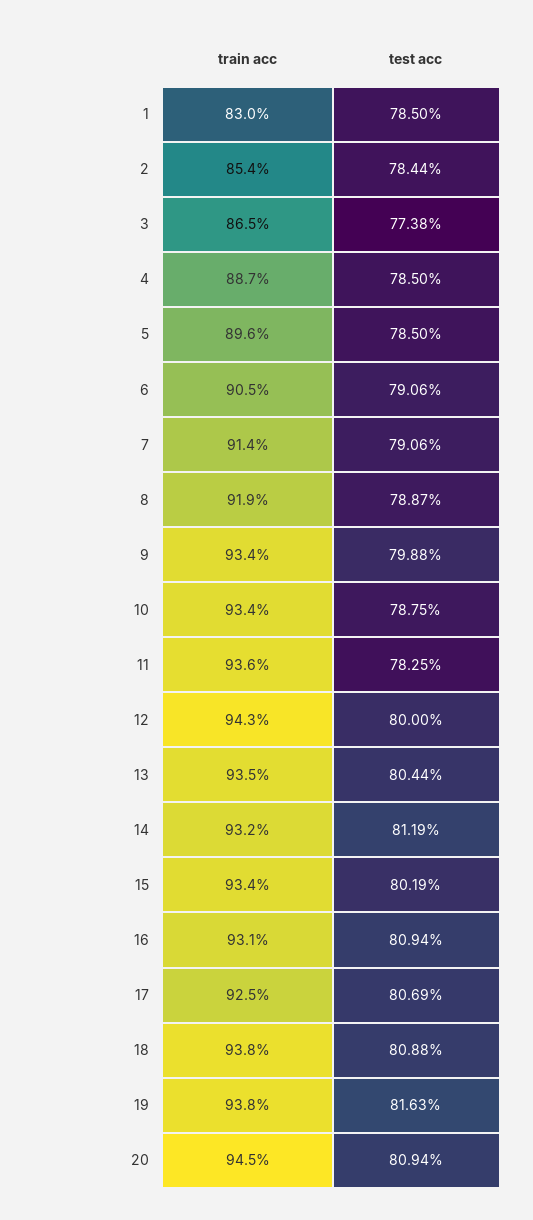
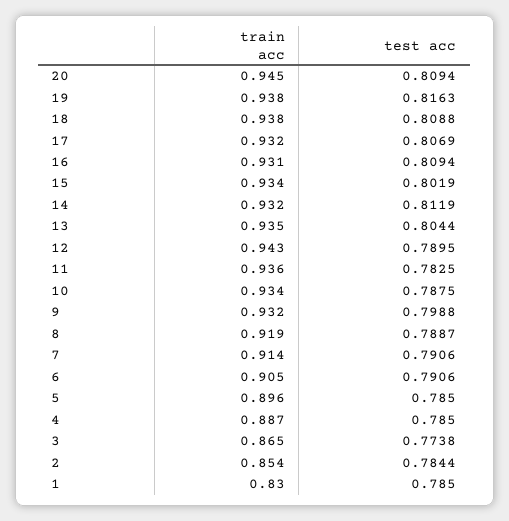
  {
    "train acc": {
      "1": 0.83,
      "2": 0.854,
      "3": 0.865,
      "4": 0.887,
      "5": 0.896,
      "6": 0.905,
      "7": 0.914,
      "8": 0.919,
-     "9": 0.934,
+     "9": 0.932,
      "10": 0.934,
      "11": 0.936,
      "12": 0.943,
      "13": 0.935,
      "14": 0.932,
      "15": 0.934,
      "16": 0.931,
-     "17": 0.925,
+     "17": 0.932,
      "18": 0.938,
      "19": 0.938,
      "20": 0.945
    },
    "test acc": {
      "1": 0.785,
      "2": 0.7844,
      "3": 0.7738,
      "4": 0.785,
      "5": 0.785,
      "6": 0.7906,
      "7": 0.7906,
      "8": 0.7887,
      "9": 0.7988,
      "10": 0.7875,
      "11": 0.7825,
-     "12": 0.8,
+     "12": 0.7895,
      "13": 0.8044,
      "14": 0.8119,
      "15": 0.8019,
      "16": 0.8094,
      "17": 0.8069,
      "18": 0.8088,
      "19": 0.8163,
      "20": 0.8094
    }
  }

